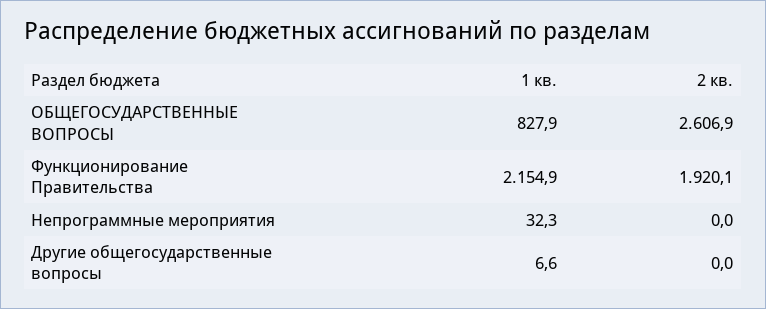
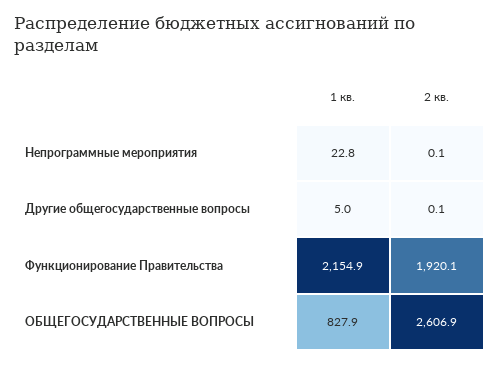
  {
    "1 кв.": {
      "ОБЩЕГОСУДАРСТВЕННЫЕ ВОПРОСЫ": 827.9,
      "Функционирование Правительства": 2154.9,
-     "Непрограммные мероприятия": 32.3,
+     "Непрограммные мероприятия": 22.8,
-     "Другие общегосударственные вопросы": 6.6
+     "Другие общегосударственные вопросы": 5
    },
    "2 кв.": {
      "ОБЩЕГОСУДАРСТВЕННЫЕ ВОПРОСЫ": 2606.9,
      "Функционирование Правительства": 1920.1,
-     "Непрограммные мероприятия": 0,
+     "Непрограммные мероприятия": 0.1,
-     "Другие общегосударственные вопросы": 0
+     "Другие общегосударственные вопросы": 0.1
    }
  }

